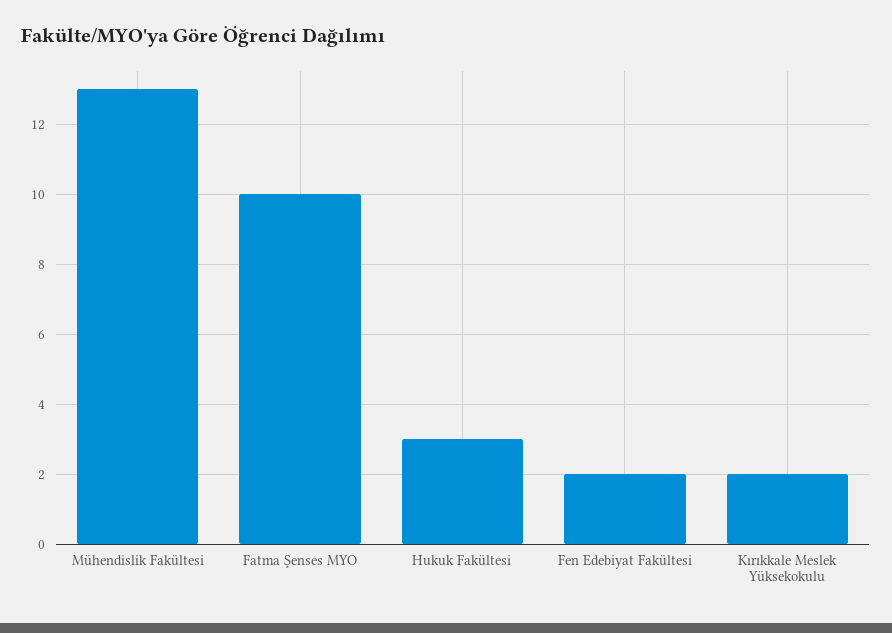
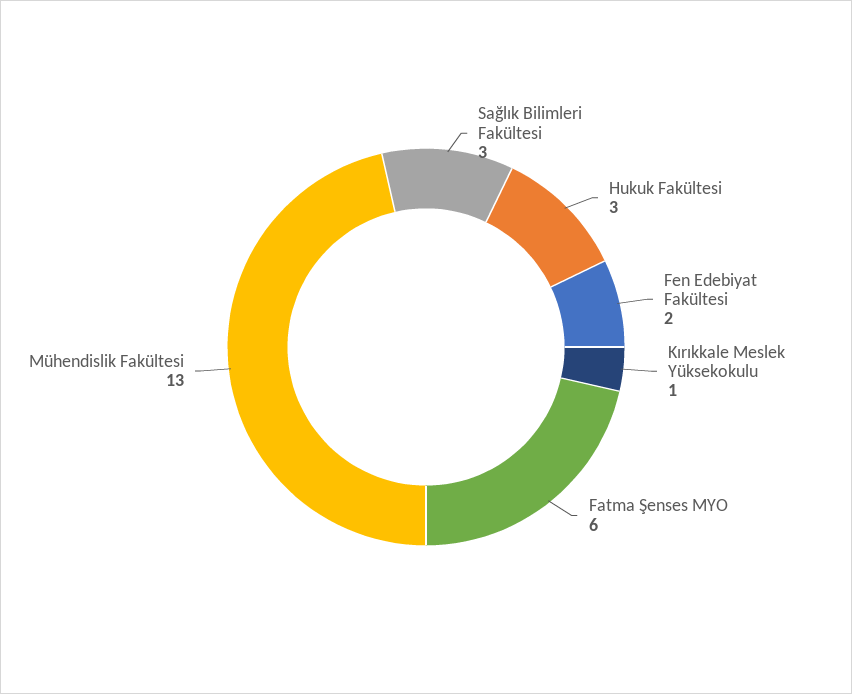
  {
    "Mühendislik Fakültesi": 13,
-   "Fatma Şenses MYO": 10,
+   "Fatma Şenses MYO": 6,
    "Hukuk Fakültesi": 3,
    "Fen Edebiyat Fakültesi": 2,
-   "Kırıkkale Meslek Yüksekokulu": 2
+   "Kırıkkale Meslek Yüksekokulu": 1,
+   "Sağlık Bilimleri Fakültesi": 3
  }

